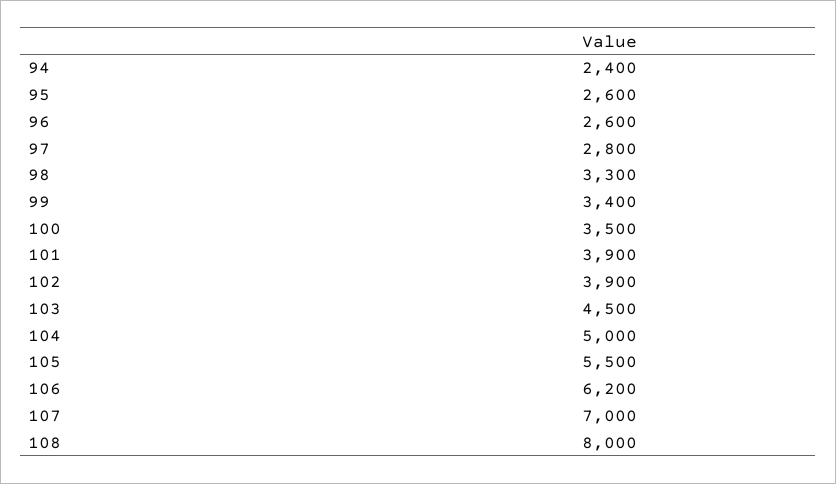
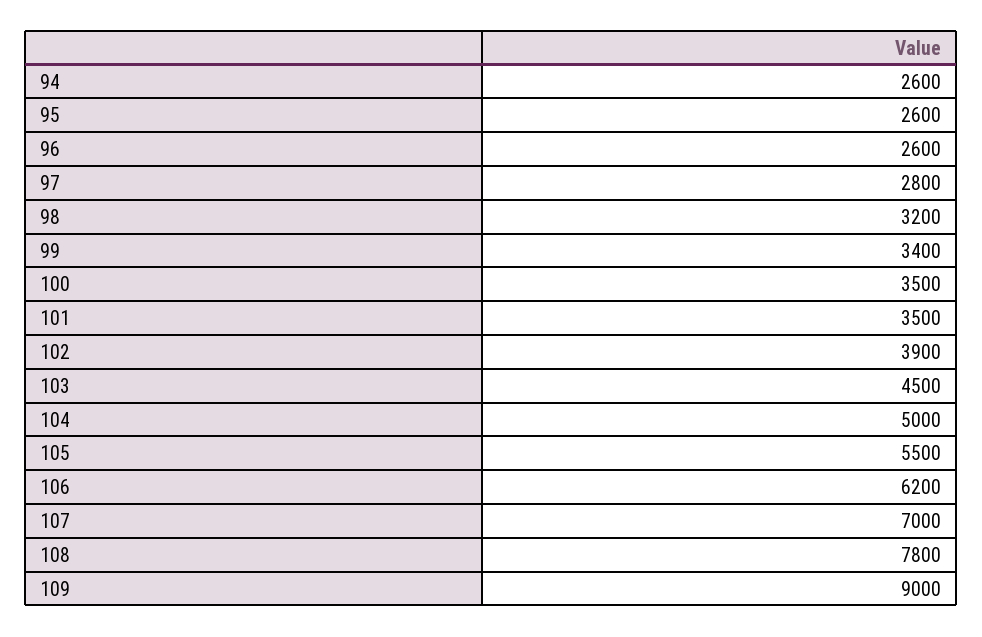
  {
-   "94": 2400,
+   "94": 2600,
    "95": 2600,
    "96": 2600,
    "97": 2800,
-   "98": 3300,
+   "98": 3200,
    "99": 3400,
    "100": 3500,
-   "101": 3900,
+   "101": 3500,
    "102": 3900,
    "103": 4500,
    "104": 5000,
    "105": 5500,
    "106": 6200,
    "107": 7000,
-   "108": 8000
+   "108": 7800,
+   "109": 9000
  }

